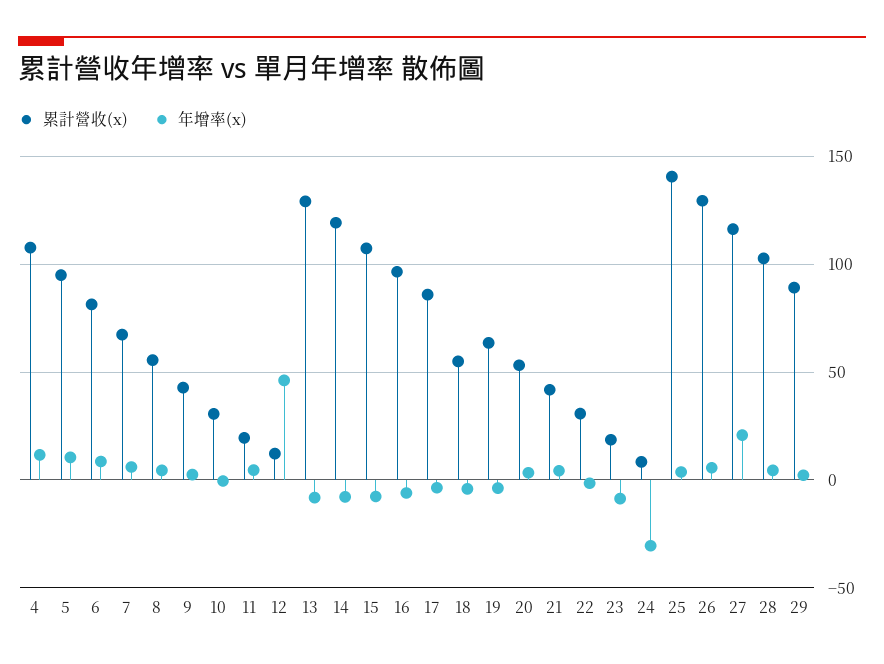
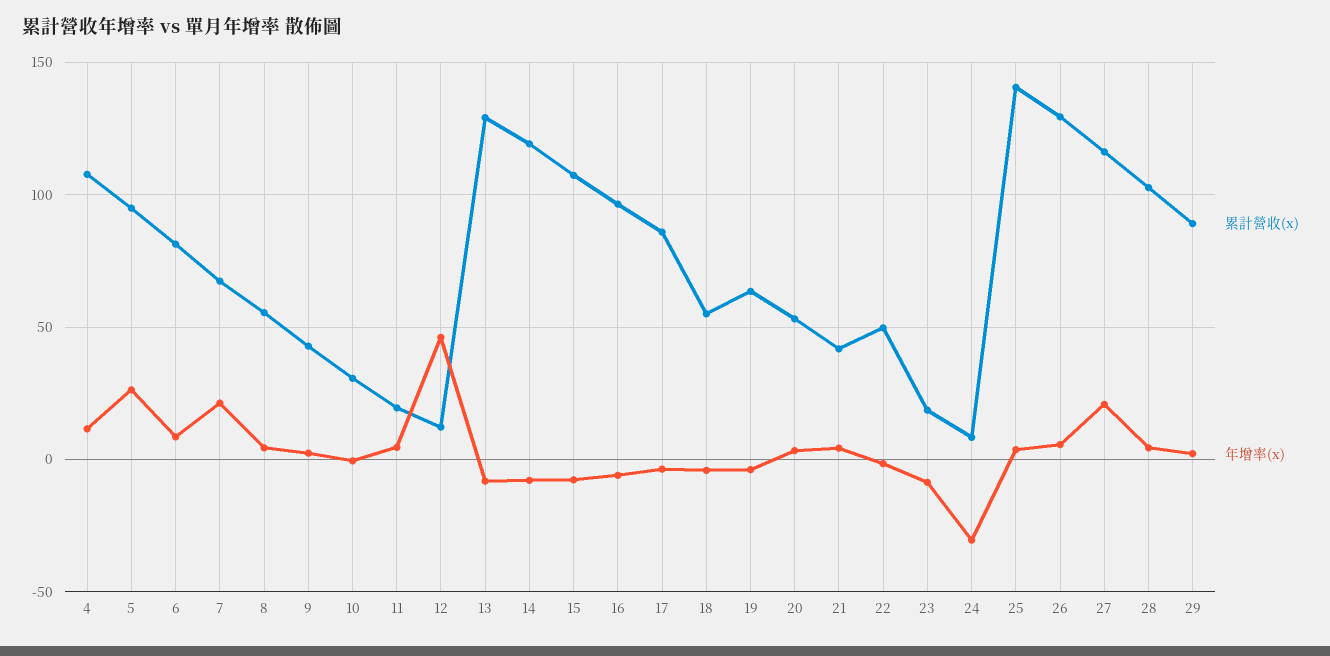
  {
    "累計營收(x)": {
      "4": 110,
      "5": 95,
      "6": 80,
      "7": 65,
      "8": 55,
      "9": 45,
      "10": 30,
      "11": 20,
      "12": 10,
      "13": 130,
      "14": 120,
      "15": 105,
      "16": 95,
      "17": 85,
      "18": 55,
      "19": 65,
      "20": 55,
      "21": 40,
-     "22": 30,
+     "22": 50,
      "23": 20,
      "24": 10,
      "25": 140,
      "26": 130,
      "27": 115,
      "28": 105,
      "29": 90
    },
    "年增率(x)": {
      "4": 10,
-     "5": 10,
+     "5": 25,
      "6": 10,
-     "7": 5,
+     "7": 20,
      "8": 5,
      "9": 0,
      "10": 0,
      "11": 5,
      "12": 45,
      "13": -10,
      "14": -10,
      "15": -10,
      "16": -5,
      "17": -5,
      "18": -5,
      "19": -5,
      "20": 5,
      "21": 5,
      "22": 0,
      "23": -10,
      "24": -30,
      "25": 5,
      "26": 5,
      "27": 20,
      "28": 5,
      "29": 0
    }
  }

